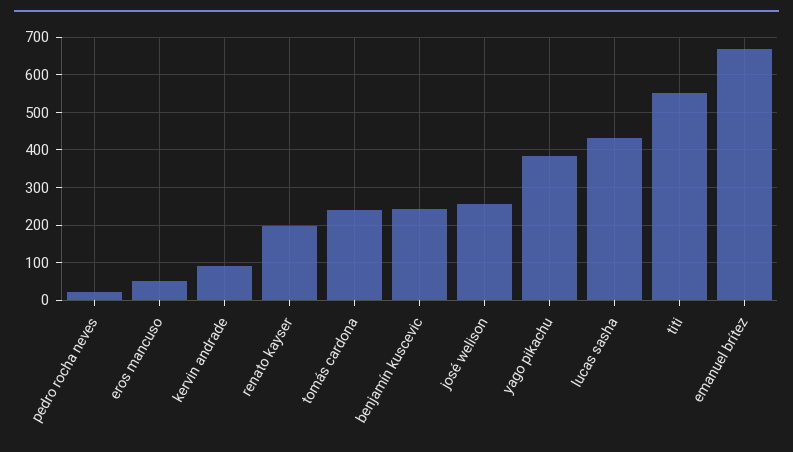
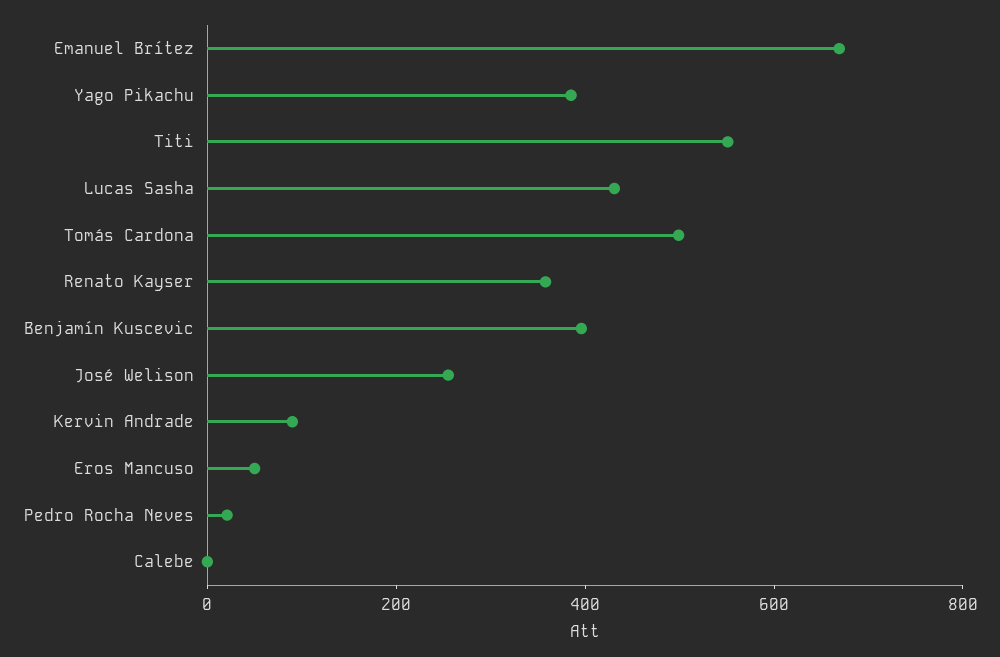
  {
    "pedro rocha neves": 20,
    "eros mancuso": 60,
    "kervin andrade": 100,
-   "renato kayser": 200,
+   "renato kayser": 350,
-   "tomás cardona": 240,
+   "tomás cardona": 500,
-   "benjamín kuscevic": 240,
+   "benjamín kuscevic": 400,
    "josé welison": 260,
    "yago pikachu": 380,
    "lucas sasha": 440,
    "titi": 560,
-   "emanuel brítez": 660
+   "emanuel brítez": 660,
+   "Calebe": 0
  }

